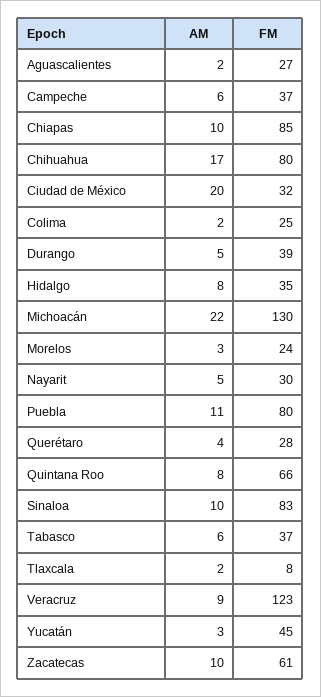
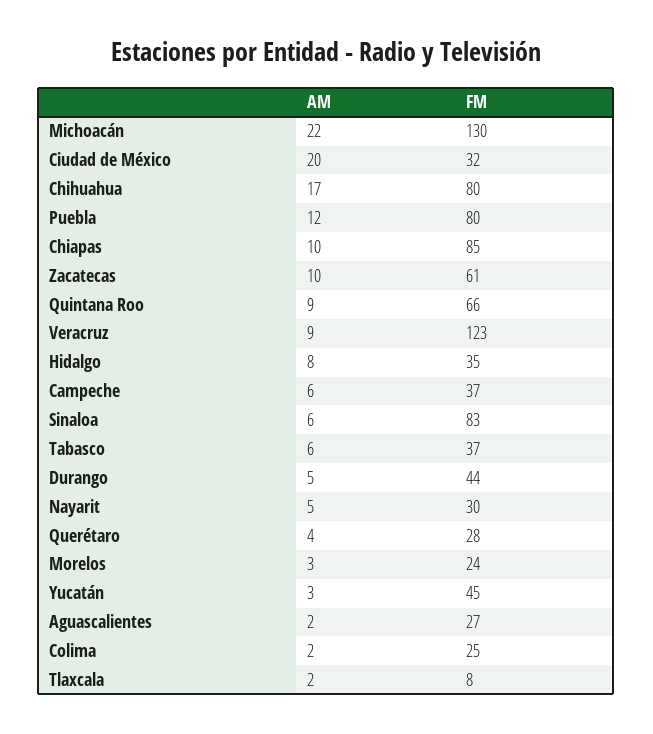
  {
    "AM": {
      "Aguascalientes": 2,
      "Campeche": 6,
      "Chiapas": 10,
      "Chihuahua": 17,
      "Ciudad de México": 20,
      "Colima": 2,
      "Durango": 5,
      "Hidalgo": 8,
      "Michoacán": 22,
      "Morelos": 3,
      "Nayarit": 5,
-     "Puebla": 11,
+     "Puebla": 12,
      "Querétaro": 4,
-     "Quintana Roo": 8,
+     "Quintana Roo": 9,
-     "Sinaloa": 10,
+     "Sinaloa": 6,
      "Tabasco": 6,
      "Tlaxcala": 2,
      "Veracruz": 9,
      "Yucatán": 3,
      "Zacatecas": 10
    },
    "FM": {
      "Aguascalientes": 27,
      "Campeche": 37,
      "Chiapas": 85,
      "Chihuahua": 80,
      "Ciudad de México": 32,
      "Colima": 25,
-     "Durango": 39,
+     "Durango": 44,
      "Hidalgo": 35,
      "Michoacán": 130,
      "Morelos": 24,
      "Nayarit": 30,
      "Puebla": 80,
      "Querétaro": 28,
      "Quintana Roo": 66,
      "Sinaloa": 83,
      "Tabasco": 37,
      "Tlaxcala": 8,
      "Veracruz": 123,
      "Yucatán": 45,
      "Zacatecas": 61
    }
  }

